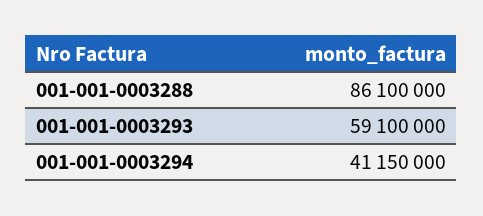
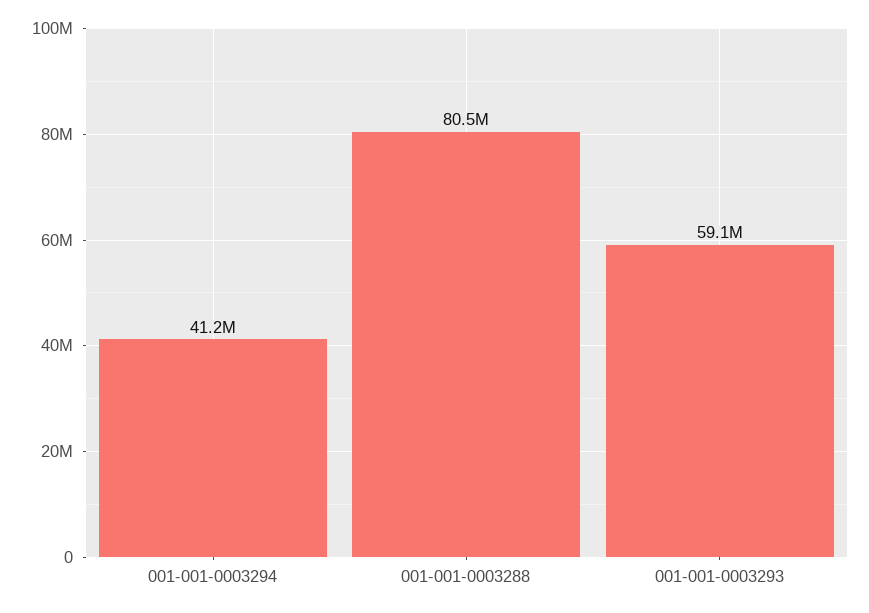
  {
-   "001-001-0003288": 86100000,
+   "001-001-0003288": 80500000,
    "001-001-0003293": 59100000,
    "001-001-0003294": 41150000
  }

